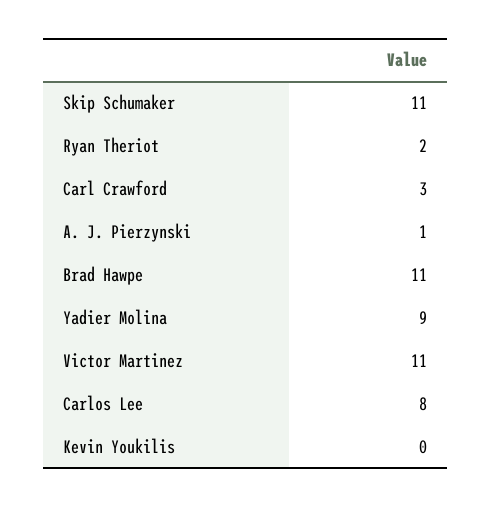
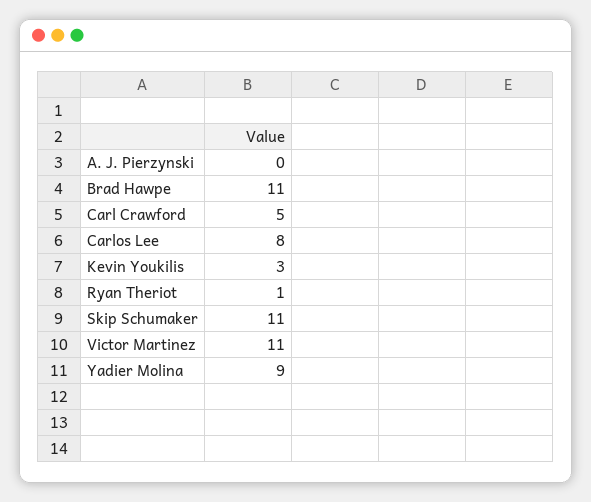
  {
    "Skip Schumaker": 11,
-   "Ryan Theriot": 2,
+   "Ryan Theriot": 1,
-   "Carl Crawford": 3,
+   "Carl Crawford": 5,
-   "A. J. Pierzynski": 1,
+   "A. J. Pierzynski": 0,
    "Brad Hawpe": 11,
    "Yadier Molina": 9,
    "Victor Martinez": 11,
    "Carlos Lee": 8,
-   "Kevin Youkilis": 0
+   "Kevin Youkilis": 3
  }

